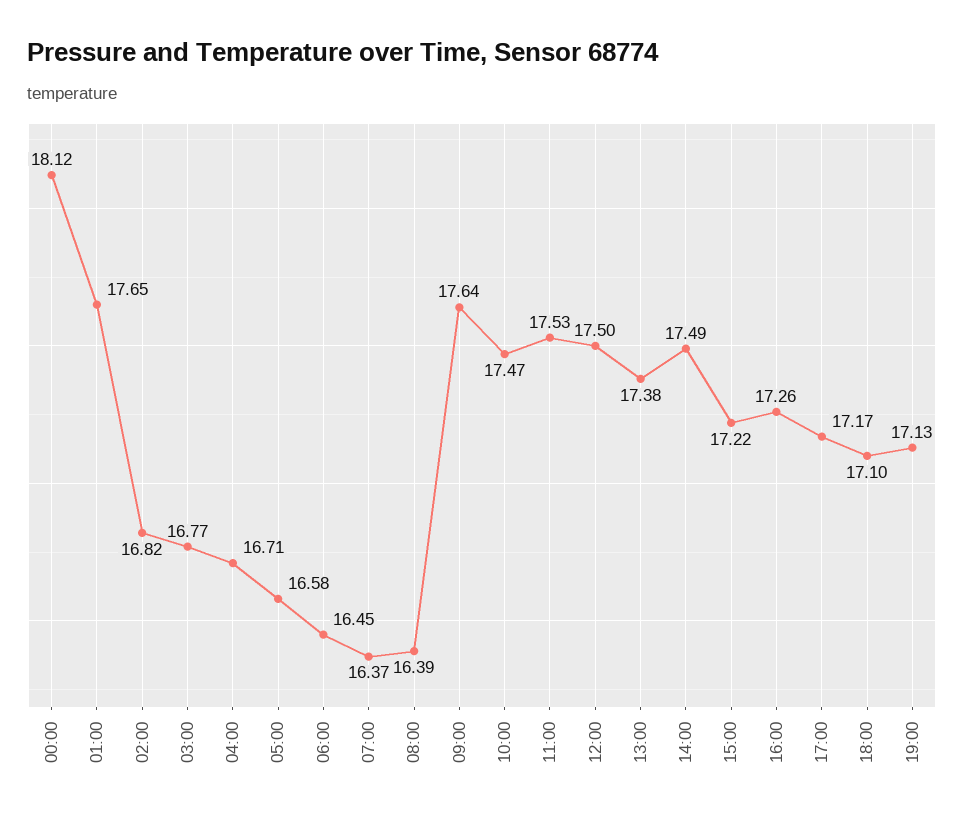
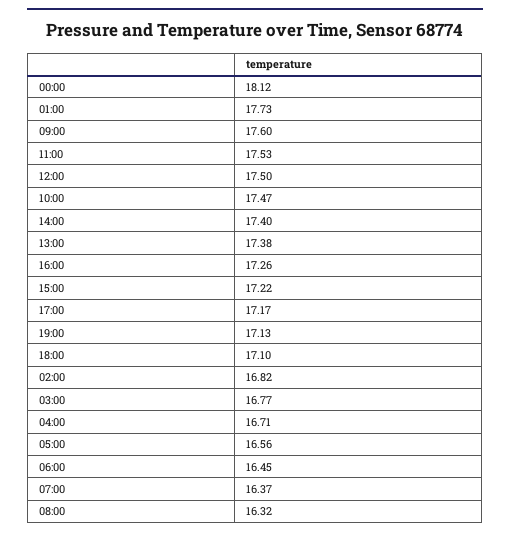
  {
    "00:00": 18.12,
-   "01:00": 17.65,
+   "01:00": 17.73,
    "02:00": 16.82,
    "03:00": 16.77,
    "04:00": 16.71,
-   "05:00": 16.58,
+   "05:00": 16.56,
    "06:00": 16.45,
    "07:00": 16.37,
-   "08:00": 16.39,
+   "08:00": 16.32,
-   "09:00": 17.64,
+   "09:00": 17.6,
    "10:00": 17.47,
    "11:00": 17.53,
    "12:00": 17.5,
    "13:00": 17.38,
-   "14:00": 17.49,
+   "14:00": 17.4,
    "15:00": 17.22,
    "16:00": 17.26,
    "17:00": 17.17,
    "18:00": 17.1,
    "19:00": 17.13
  }

